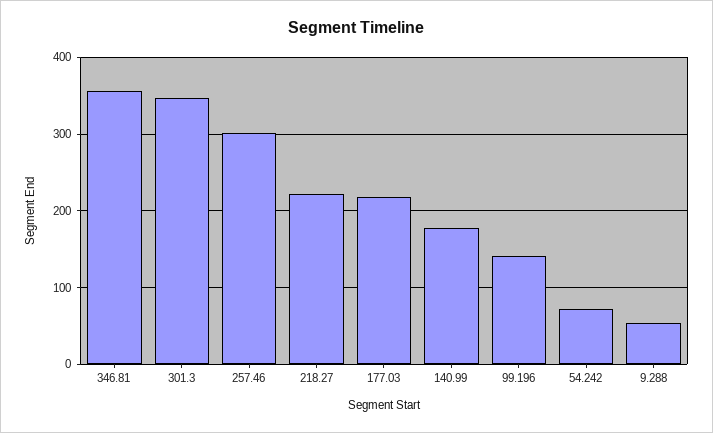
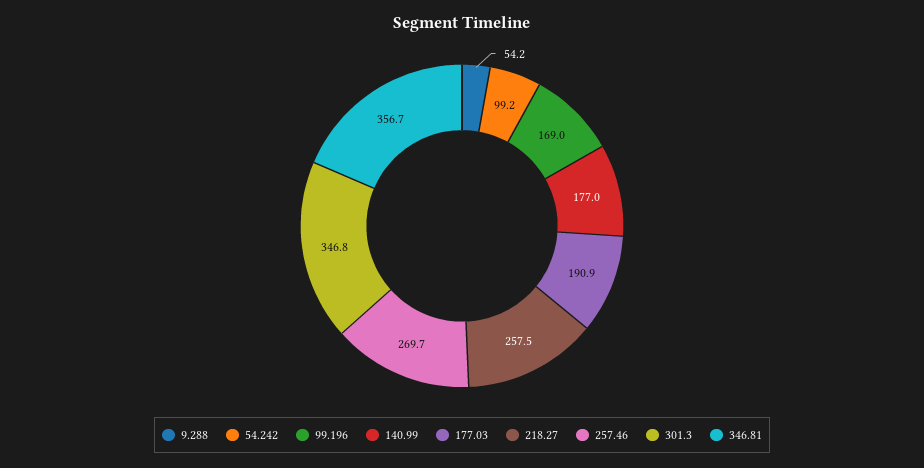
  {
    "346.81": 356.7,
    "301.3": 346.8,
-   "257.46": 300,
+   "257.46": 269.7,
-   "218.27": 220,
+   "218.27": 257.5,
-   "177.03": 220,
+   "177.03": 190.9,
    "140.99": 177,
-   "99.196": 140,
+   "99.196": 169,
-   "54.242": 70,
+   "54.242": 99.2,
    "9.288": 54.2
  }

